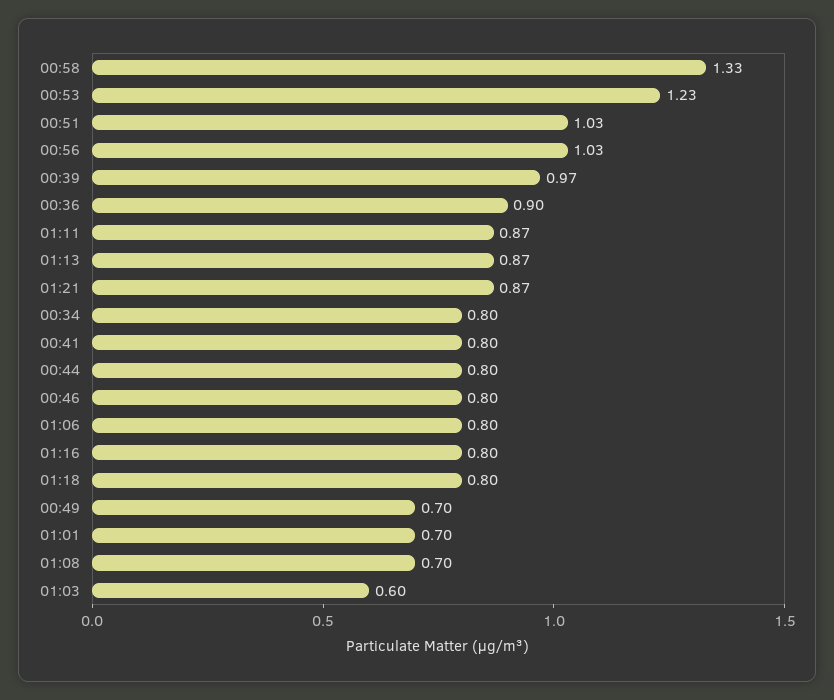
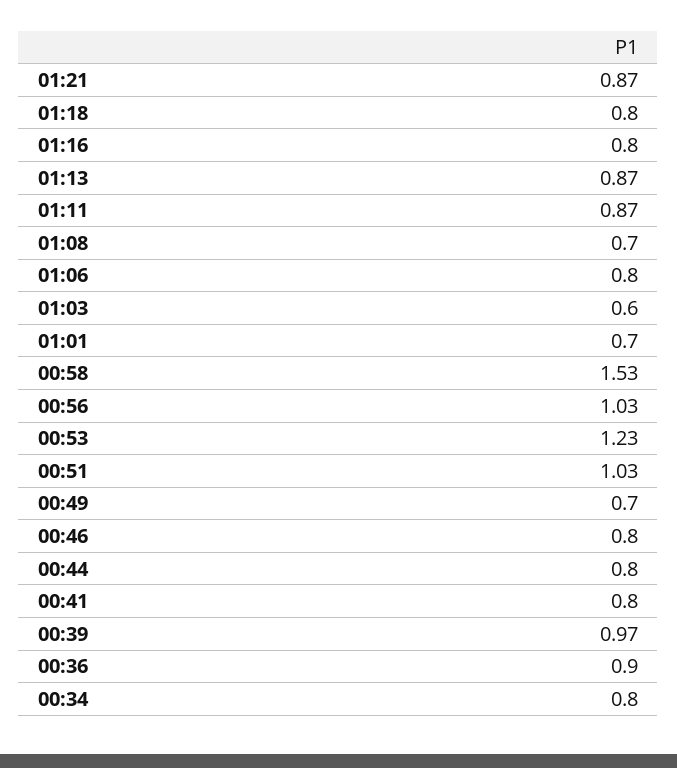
  {
-   "00:58": 1.33,
+   "00:58": 1.53,
    "00:53": 1.23,
    "00:51": 1.03,
    "00:56": 1.03,
    "00:39": 0.97,
    "00:36": 0.9,
    "01:11": 0.87,
    "01:13": 0.87,
    "01:21": 0.87,
    "00:34": 0.8,
    "00:41": 0.8,
    "00:44": 0.8,
    "00:46": 0.8,
    "01:06": 0.8,
    "01:16": 0.8,
    "01:18": 0.8,
    "00:49": 0.7,
    "01:01": 0.7,
    "01:08": 0.7,
    "01:03": 0.6
  }

